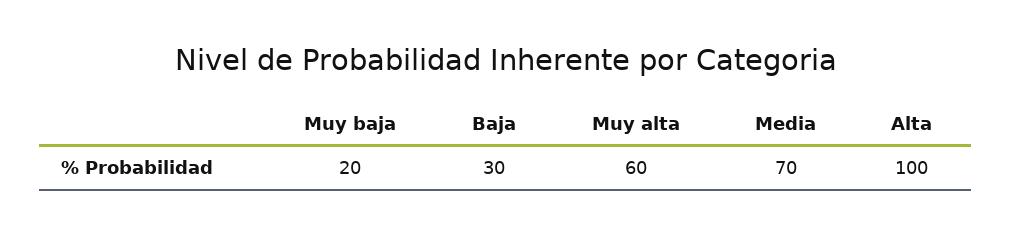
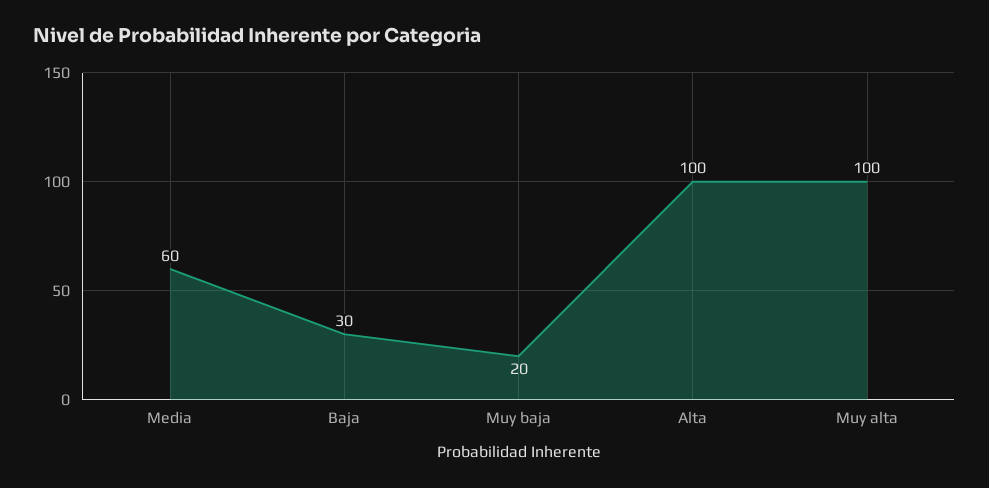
  {
    "Muy baja": 20,
    "Baja": 30,
-   "Muy alta": 60,
+   "Muy alta": 100,
-   "Media": 70,
+   "Media": 60,
    "Alta": 100
  }

